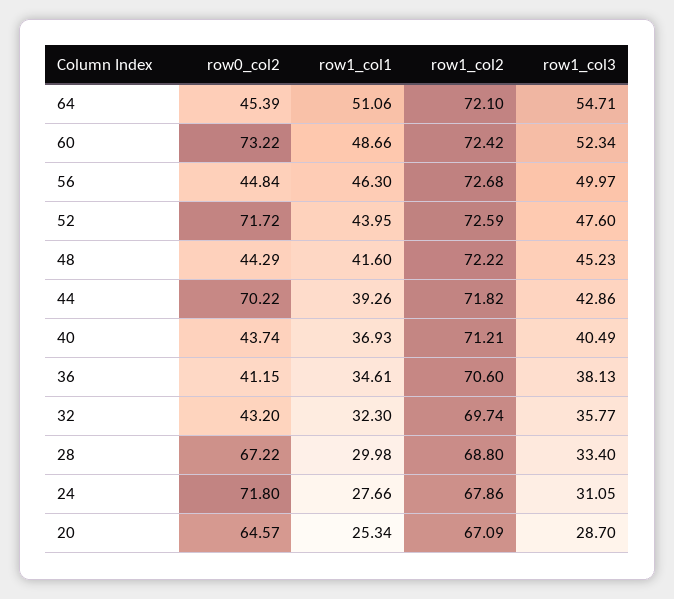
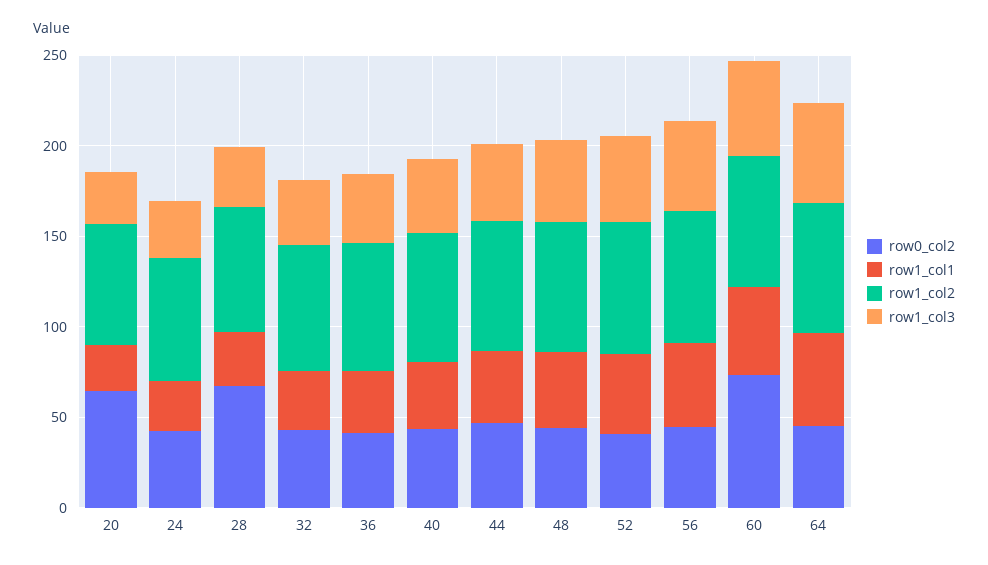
  {
    "row0_col2": {
      "64": 45.39,
      "60": 73.22,
      "56": 44.84,
-     "52": 71.72,
+     "52": 40,
      "48": 44.29,
-     "44": 70.22,
+     "44": 50,
      "40": 43.74,
      "36": 41.15,
      "32": 43.2,
      "28": 67.22,
-     "24": 71.8,
+     "24": 40,
      "20": 64.57
    },
    "row1_col1": {
      "64": 51.06,
      "60": 48.66,
      "56": 46.3,
      "52": 43.95,
      "48": 41.6,
      "44": 39.26,
      "40": 36.93,
      "36": 34.61,
      "32": 32.3,
      "28": 29.98,
      "24": 27.66,
      "20": 25.34
    },
    "row1_col2": {
      "64": 72.1,
      "60": 72.42,
      "56": 72.68,
      "52": 72.59,
      "48": 72.22,
      "44": 71.82,
      "40": 71.21,
      "36": 70.6,
      "32": 69.74,
      "28": 68.8,
      "24": 67.86,
      "20": 67.09
    },
    "row1_col3": {
      "64": 54.71,
      "60": 52.34,
      "56": 49.97,
      "52": 47.6,
      "48": 45.23,
      "44": 42.86,
      "40": 40.49,
      "36": 38.13,
      "32": 35.77,
      "28": 33.4,
      "24": 31.05,
      "20": 28.7
    }
  }

